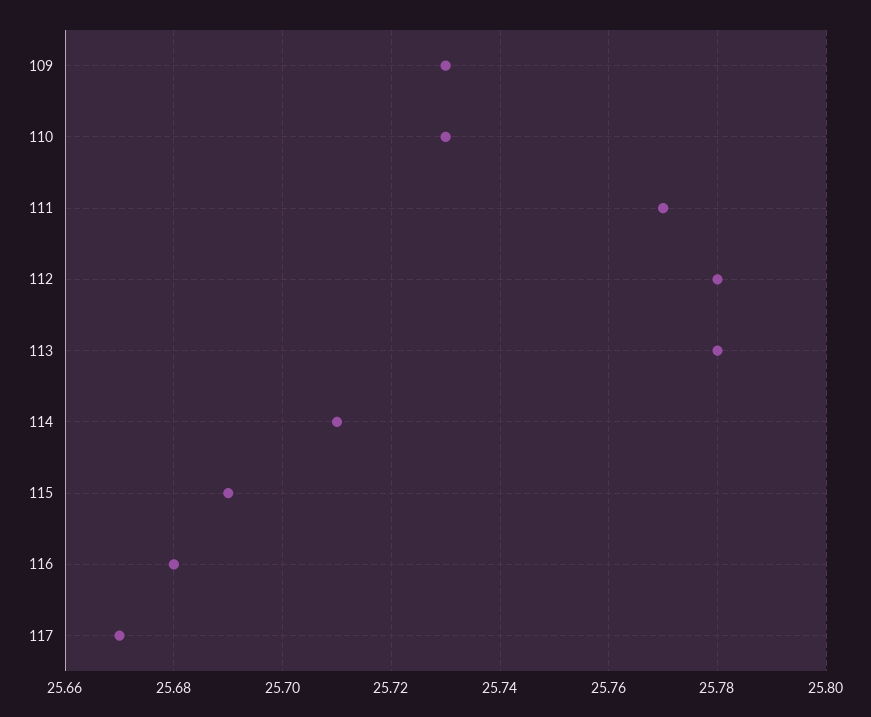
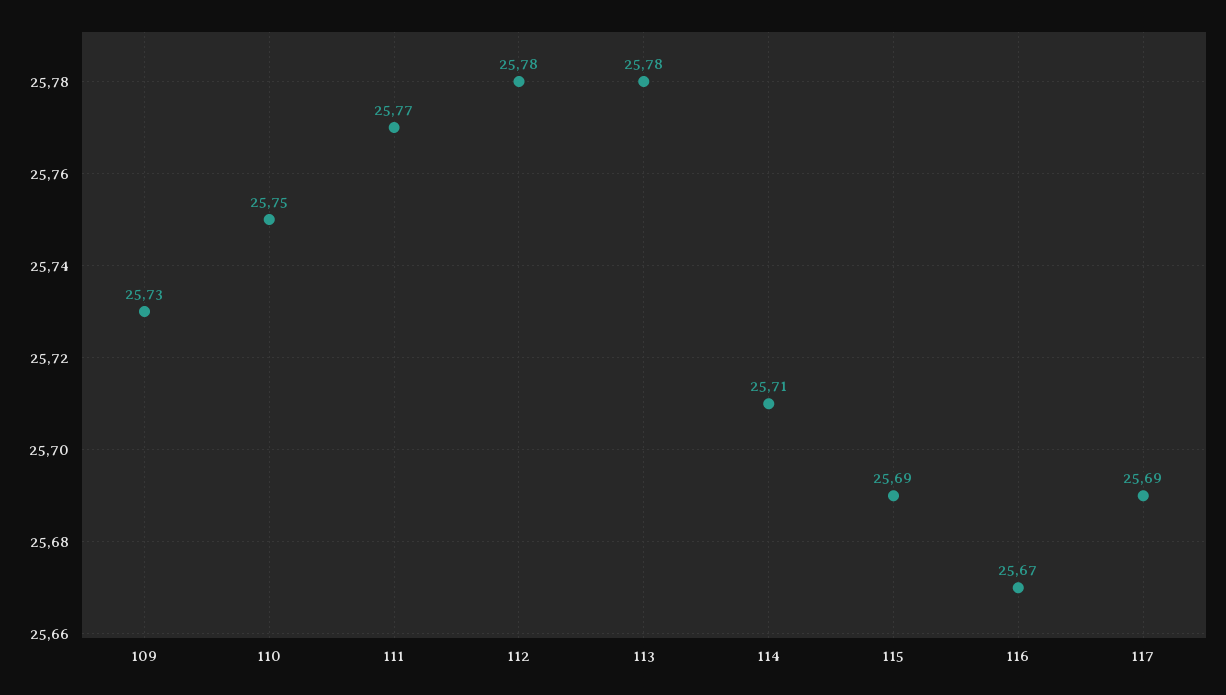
  {
    "109": 25.73,
-   "110": 25.73,
+   "110": 25.75,
    "111": 25.77,
    "112": 25.78,
    "113": 25.78,
    "114": 25.71,
    "115": 25.69,
-   "116": 25.68,
+   "116": 25.67,
-   "117": 25.67
+   "117": 25.69
  }

